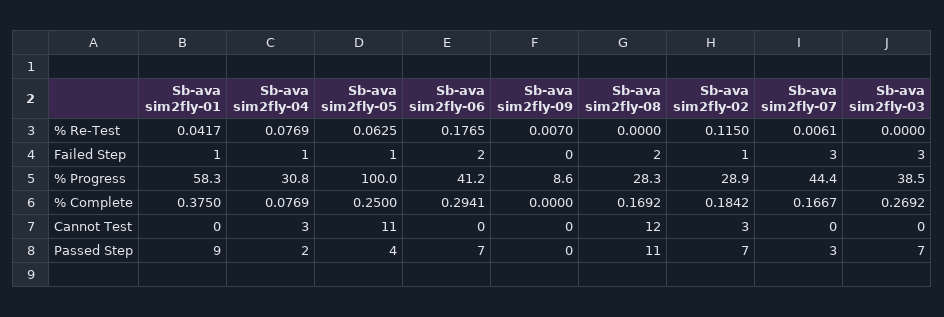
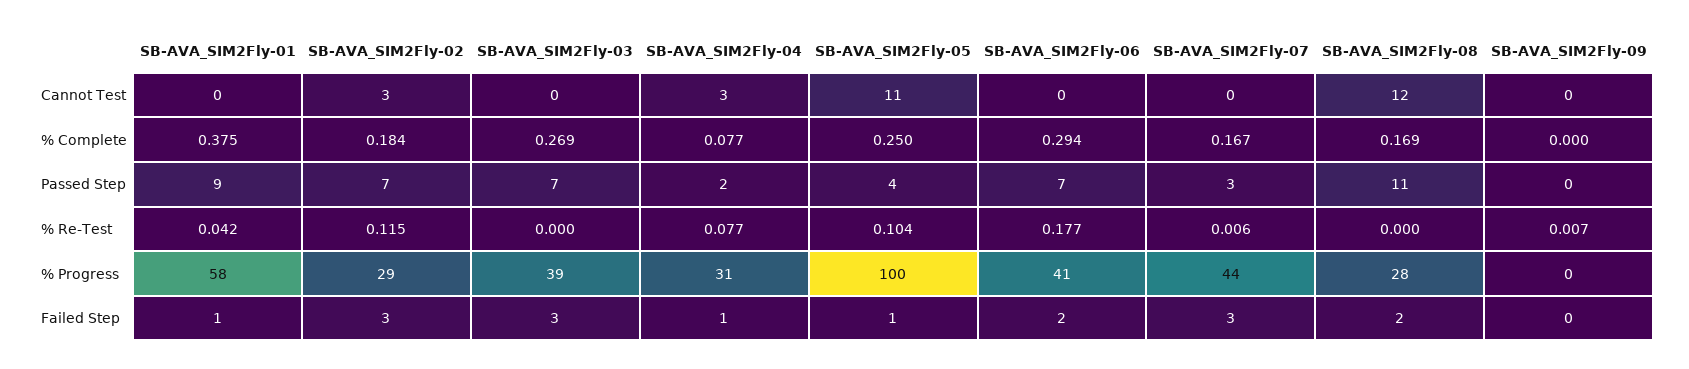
  {
    "Sb-ava sim2fly-01": {
      "% Re-Test": 0.0417,
      "Failed Step": 1,
      "% Progress": 58.3,
      "% Complete": 0.375,
      "Cannot Test": 0,
      "Passed Step": 9
    },
    "Sb-ava sim2fly-04": {
      "% Re-Test": 0.0769,
      "Failed Step": 1,
      "% Progress": 30.8,
      "% Complete": 0.0769,
      "Cannot Test": 3,
      "Passed Step": 2
    },
    "Sb-ava sim2fly-05": {
-     "% Re-Test": 0.0625,
+     "% Re-Test": 0.104,
      "Failed Step": 1,
      "% Progress": 100,
      "% Complete": 0.25,
      "Cannot Test": 11,
      "Passed Step": 4
    },
    "Sb-ava sim2fly-06": {
      "% Re-Test": 0.1765,
      "Failed Step": 2,
      "% Progress": 41.2,
      "% Complete": 0.2941,
      "Cannot Test": 0,
      "Passed Step": 7
    },
    "Sb-ava sim2fly-09": {
      "% Re-Test": 0.007,
      "Failed Step": 0,
-     "% Progress": 8.6,
+     "% Progress": 0,
      "% Complete": 0,
      "Cannot Test": 0,
      "Passed Step": 0
    },
    "Sb-ava sim2fly-08": {
      "% Re-Test": 0,
      "Failed Step": 2,
      "% Progress": 28.3,
      "% Complete": 0.1692,
      "Cannot Test": 12,
      "Passed Step": 11
    },
    "Sb-ava sim2fly-02": {
      "% Re-Test": 0.115,
-     "Failed Step": 1,
+     "Failed Step": 3,
      "% Progress": 28.9,
      "% Complete": 0.1842,
      "Cannot Test": 3,
      "Passed Step": 7
    },
    "Sb-ava sim2fly-07": {
      "% Re-Test": 0.0061,
      "Failed Step": 3,
      "% Progress": 44.4,
      "% Complete": 0.1667,
      "Cannot Test": 0,
      "Passed Step": 3
    },
    "Sb-ava sim2fly-03": {
      "% Re-Test": 0,
      "Failed Step": 3,
      "% Progress": 38.5,
      "% Complete": 0.2692,
      "Cannot Test": 0,
      "Passed Step": 7
    }
  }

